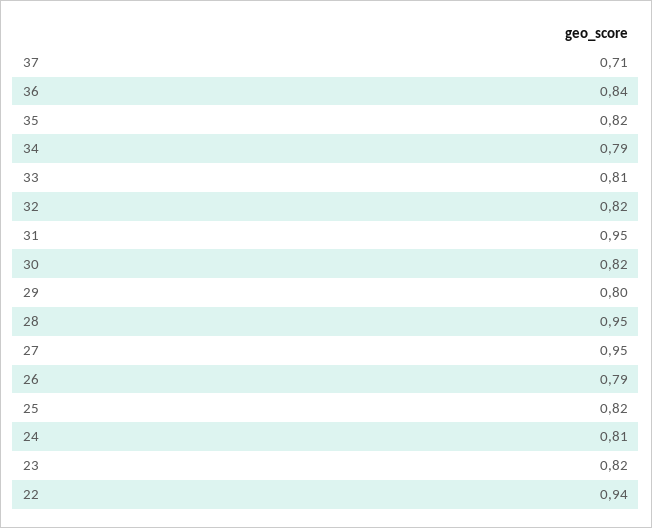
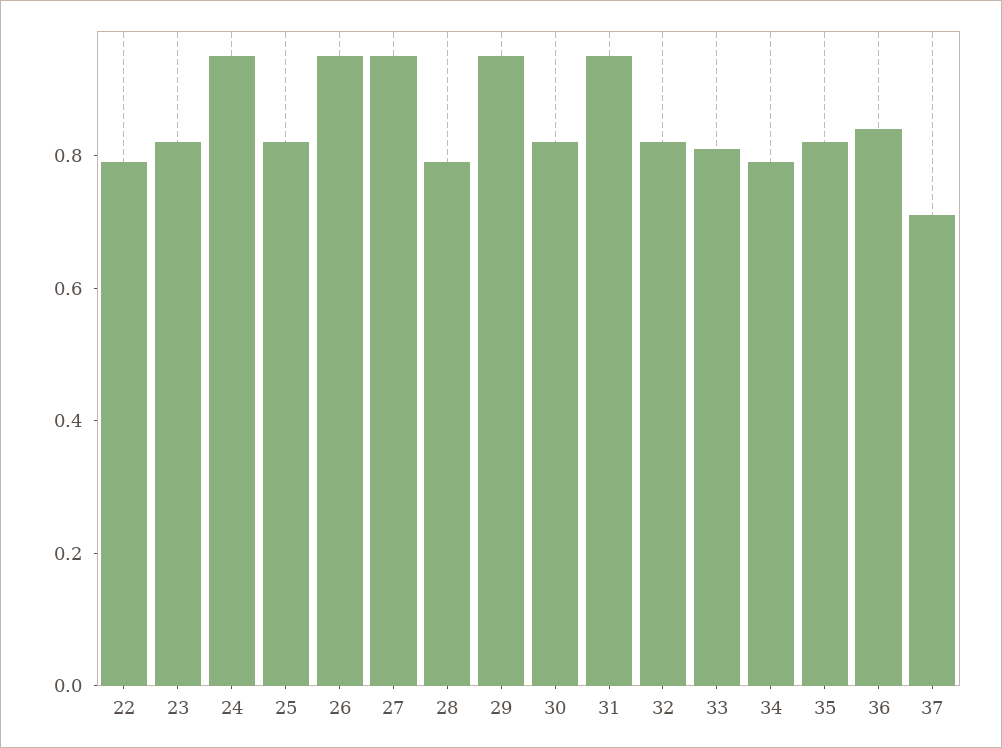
  {
    "37": 0.71,
    "36": 0.84,
    "35": 0.82,
    "34": 0.79,
    "33": 0.81,
    "32": 0.82,
    "31": 0.95,
    "30": 0.82,
-   "29": 0.8,
+   "29": 0.95,
-   "28": 0.95,
+   "28": 0.8,
    "27": 0.95,
-   "26": 0.79,
+   "26": 0.95,
    "25": 0.82,
-   "24": 0.81,
+   "24": 0.95,
    "23": 0.82,
-   "22": 0.94
+   "22": 0.8
  }

